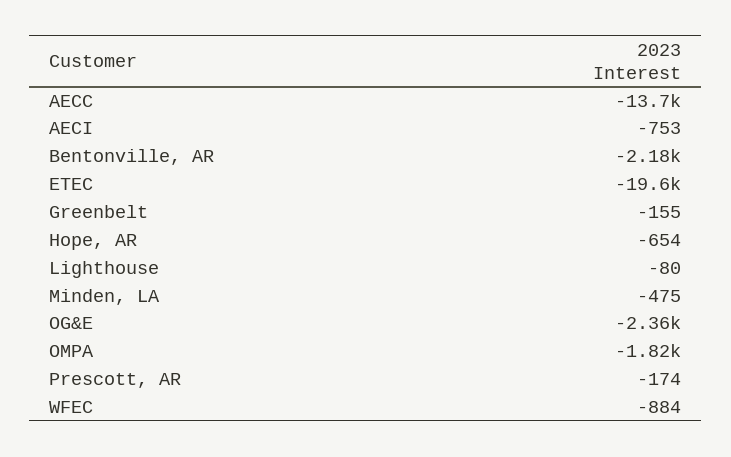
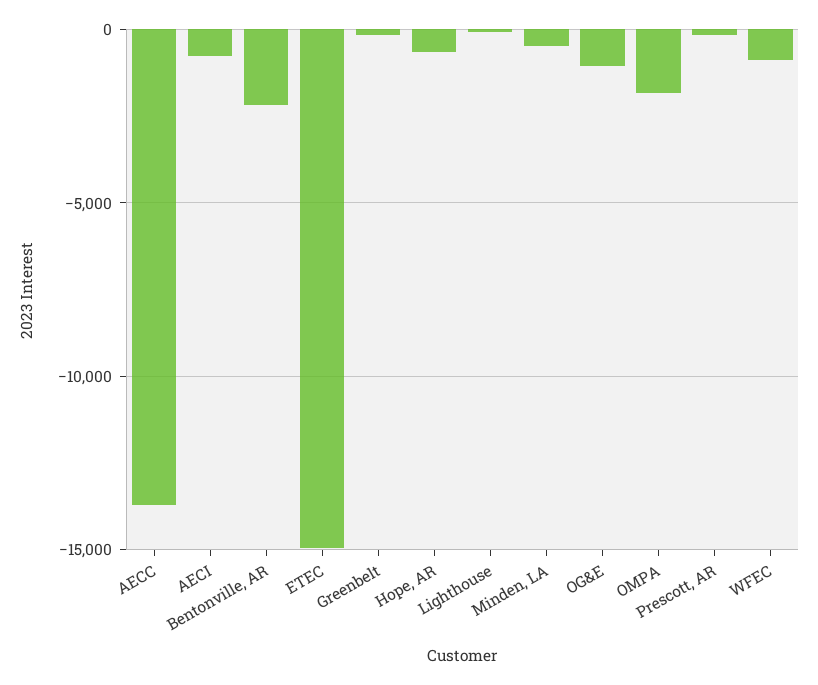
  {
    "AECC": -13700,
    "AECI": -753,
    "Bentonville, AR": -2180,
-   "ETEC": -19600,
+   "ETEC": -15000,
    "Greenbelt": -155,
    "Hope, AR": -654,
    "Lighthouse": -80,
    "Minden, LA": -475,
-   "OG&E": -2360,
+   "OG&E": -1000,
    "OMPA": -1820,
    "Prescott, AR": -174,
    "WFEC": -884
  }

